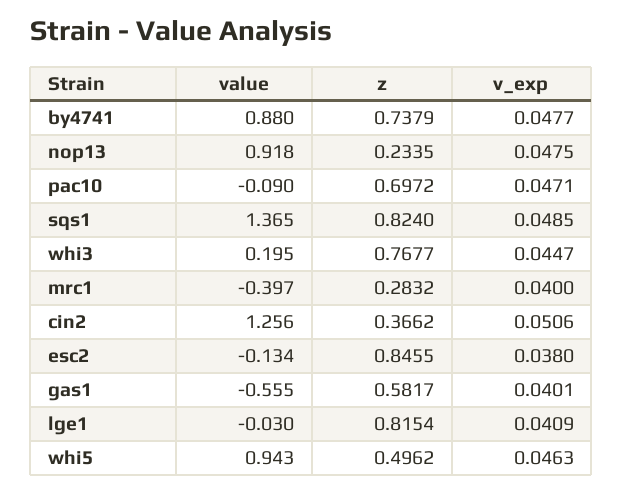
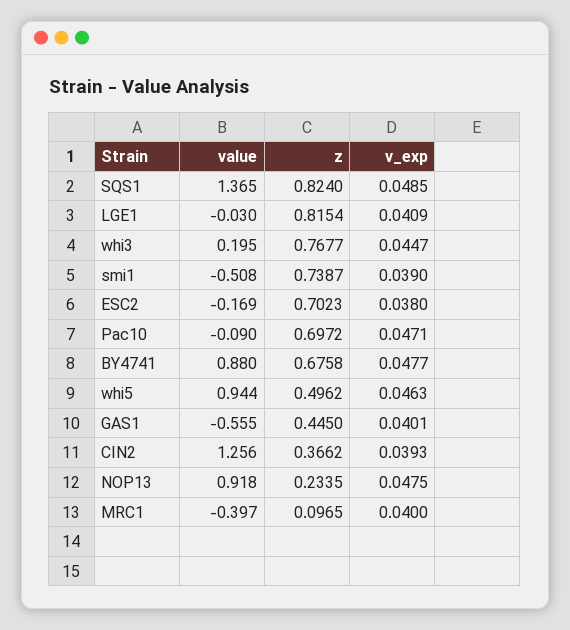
  {
    "value": {
      "by4741": 0.88,
      "nop13": 0.918,
      "pac10": -0.09,
      "sqs1": 1.365,
      "whi3": 0.195,
      "mrc1": -0.397,
      "cin2": 1.256,
-     "esc2": -0.134,
+     "esc2": -0.169,
      "gas1": -0.555,
      "lge1": -0.03,
-     "whi5": 0.943
+     "whi5": 0.944,
+     "smi1": -0.508
    },
    "z": {
-     "by4741": 0.7379,
+     "by4741": 0.6758,
      "nop13": 0.2335,
      "pac10": 0.6972,
      "sqs1": 0.824,
      "whi3": 0.7677,
-     "mrc1": 0.2832,
+     "mrc1": 0.0965,
      "cin2": 0.3662,
-     "esc2": 0.8455,
+     "esc2": 0.7023,
-     "gas1": 0.5817,
+     "gas1": 0.445,
      "lge1": 0.8154,
-     "whi5": 0.4962
+     "whi5": 0.4962,
+     "smi1": 0.7387
    },
    "v_exp": {
      "by4741": 0.0477,
      "nop13": 0.0475,
      "pac10": 0.0471,
      "sqs1": 0.0485,
      "whi3": 0.0447,
      "mrc1": 0.04,
-     "cin2": 0.0506,
+     "cin2": 0.0393,
      "esc2": 0.038,
      "gas1": 0.0401,
      "lge1": 0.0409,
-     "whi5": 0.0463
+     "whi5": 0.0463,
+     "smi1": 0.039
    }
  }

